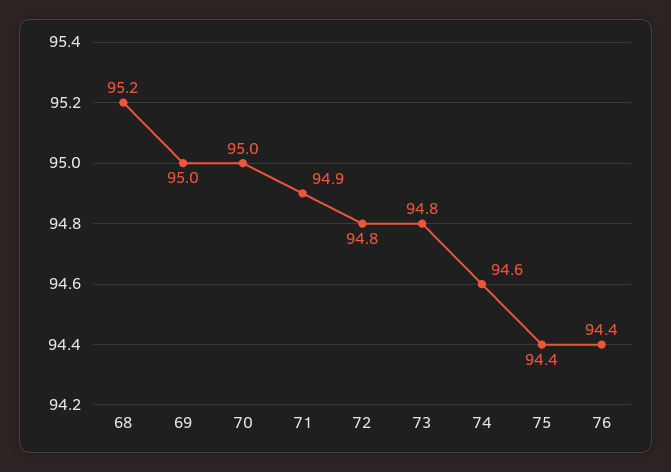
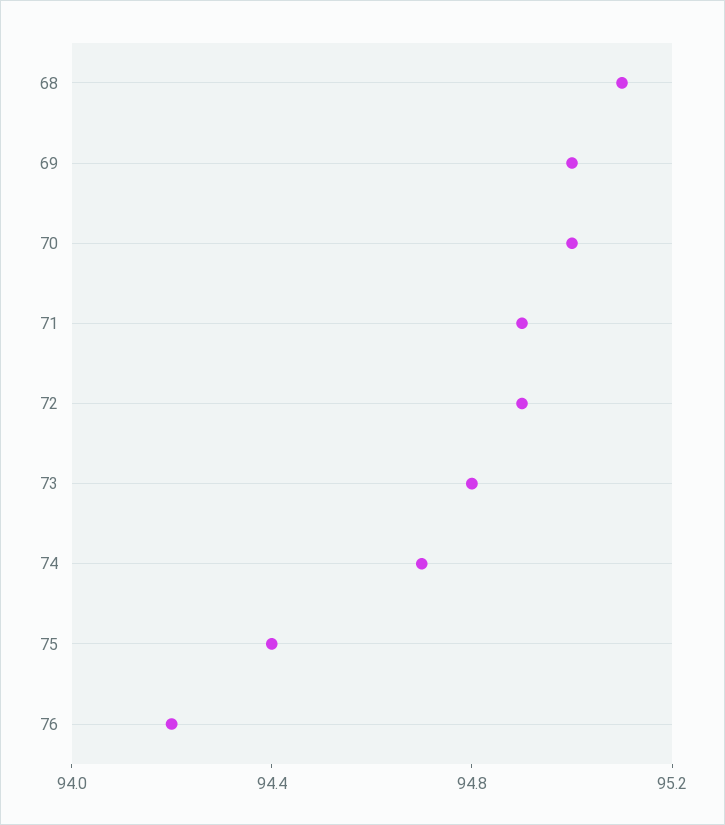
  {
-   "68": 95.2,
+   "68": 95.1,
    "69": 95,
    "70": 95,
    "71": 94.9,
-   "72": 94.8,
+   "72": 94.9,
    "73": 94.8,
-   "74": 94.6,
+   "74": 94.7,
    "75": 94.4,
-   "76": 94.4
+   "76": 94.2
  }

